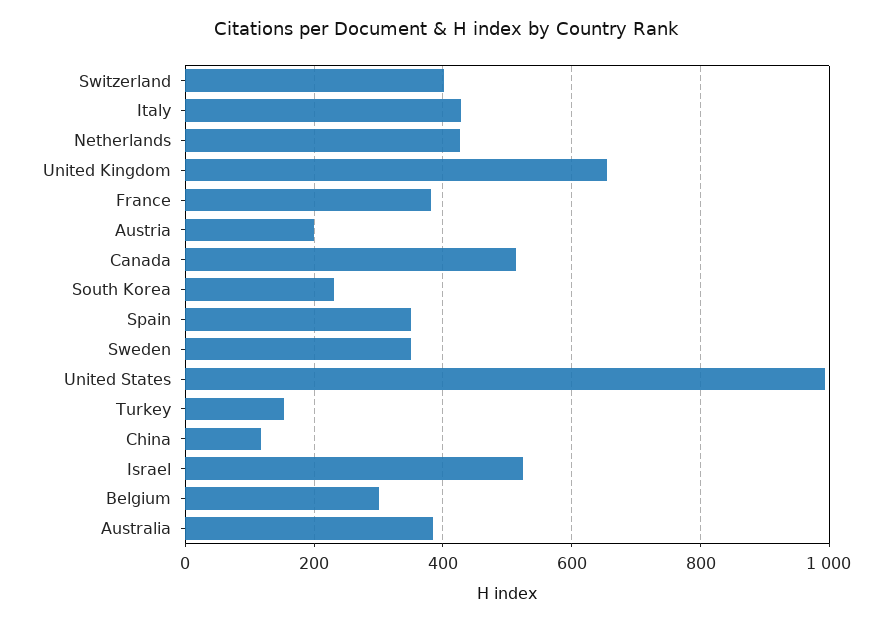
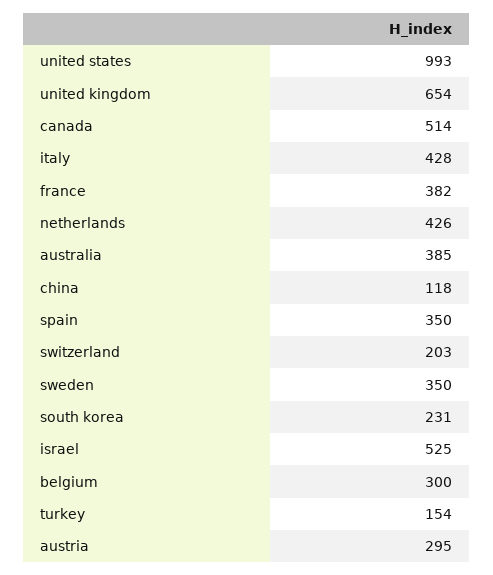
  {
-   "Switzerland": 400,
+   "Switzerland": 203,
    "Italy": 428,
    "Netherlands": 426,
    "United Kingdom": 654,
    "France": 382,
-   "Austria": 200,
+   "Austria": 295,
    "Canada": 514,
    "South Korea": 231,
    "Spain": 350,
    "Sweden": 350,
    "United States": 993,
    "Turkey": 154,
    "China": 118,
    "Israel": 525,
    "Belgium": 300,
    "Australia": 385
  }

